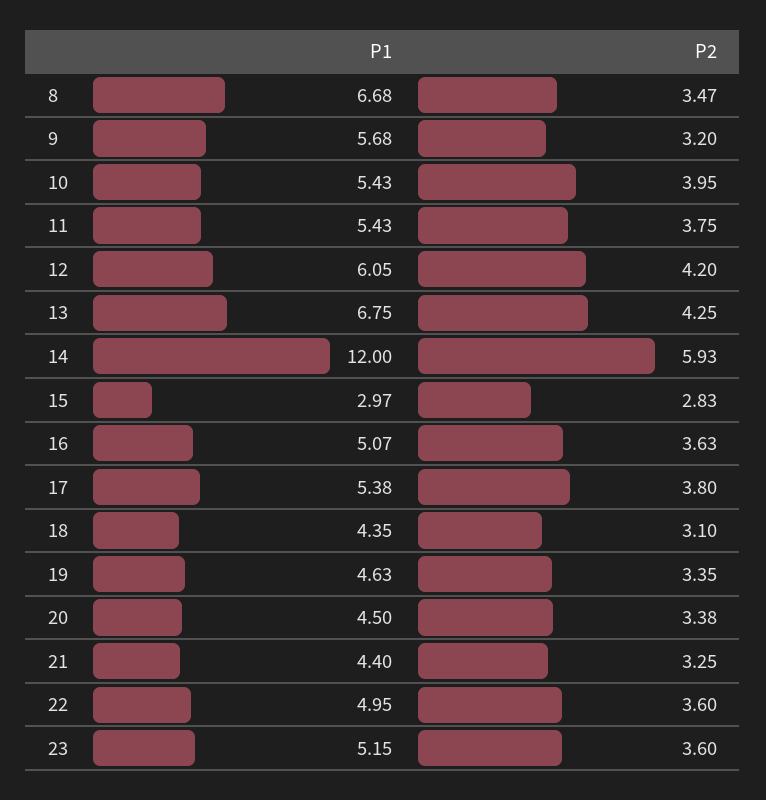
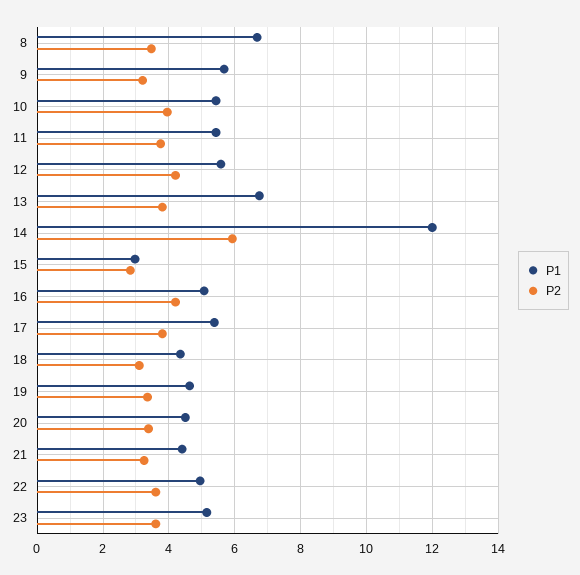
  {
    "P1": {
      "8": 6.68,
      "9": 5.68,
      "10": 5.43,
      "11": 5.43,
-     "12": 6.05,
+     "12": 5.6,
      "13": 6.75,
      "14": 12,
      "15": 2.97,
      "16": 5.07,
      "17": 5.38,
      "18": 4.35,
      "19": 4.63,
      "20": 4.5,
      "21": 4.4,
      "22": 4.95,
      "23": 5.15
    },
    "P2": {
      "8": 3.47,
      "9": 3.2,
      "10": 3.95,
      "11": 3.75,
      "12": 4.2,
-     "13": 4.25,
+     "13": 3.8,
      "14": 5.93,
      "15": 2.83,
-     "16": 3.63,
+     "16": 4.2,
      "17": 3.8,
      "18": 3.1,
      "19": 3.35,
      "20": 3.38,
      "21": 3.25,
      "22": 3.6,
      "23": 3.6
    }
  }

